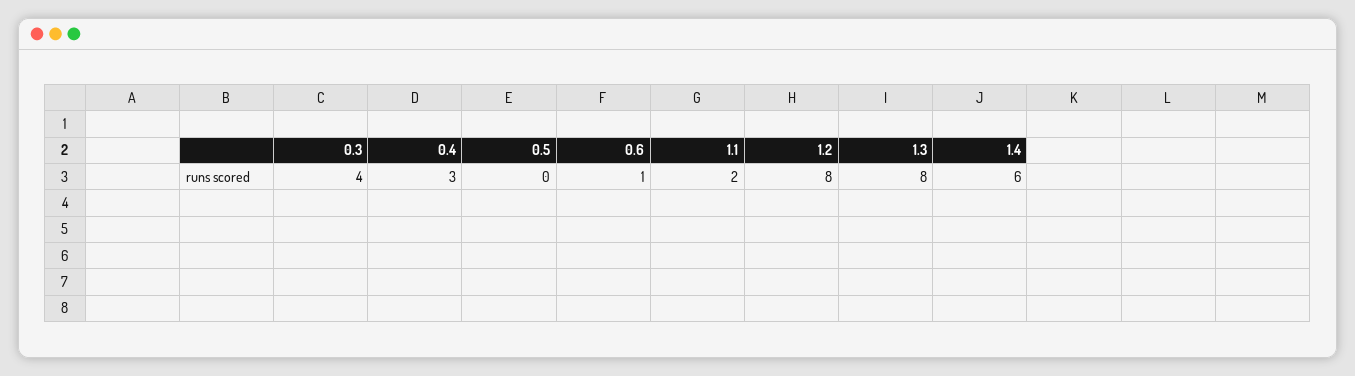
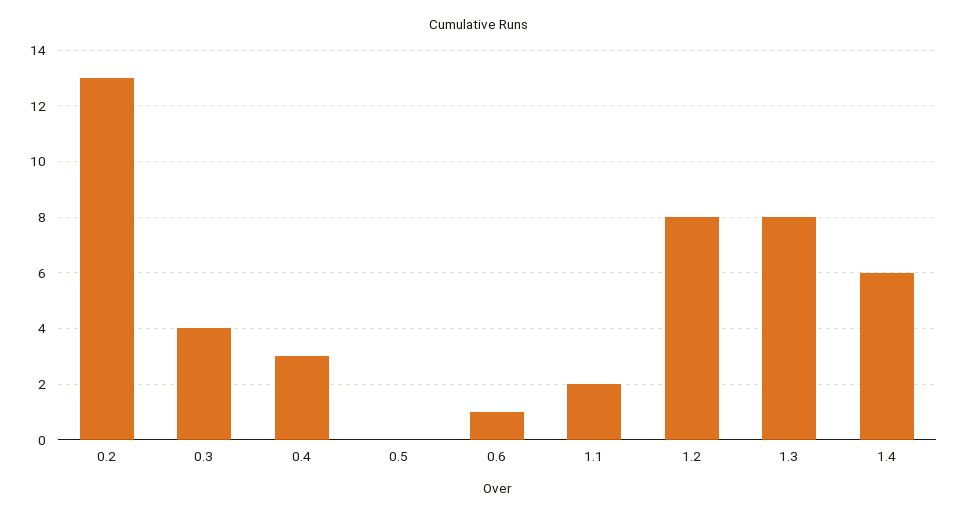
  {
    "0.3": 4,
    "0.4": 3,
    "0.5": 0,
    "0.6": 1,
    "1.1": 2,
    "1.2": 8,
    "1.3": 8,
-   "1.4": 6
+   "1.4": 6,
+   "0.2": 13
  }

